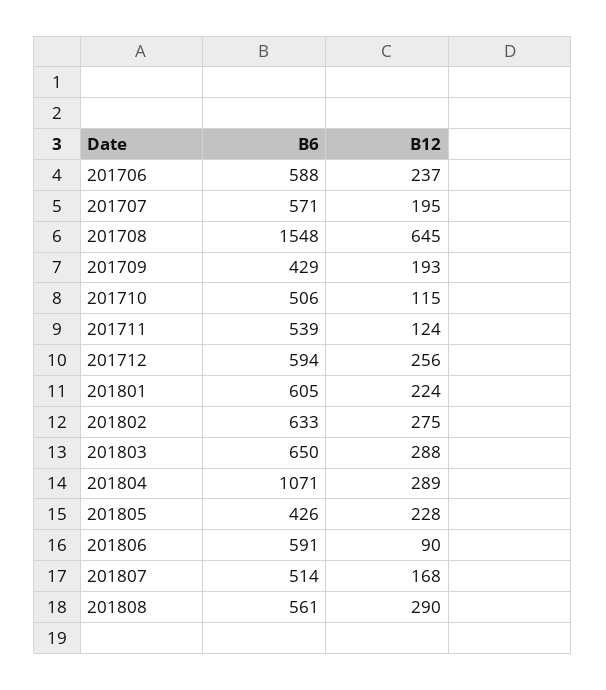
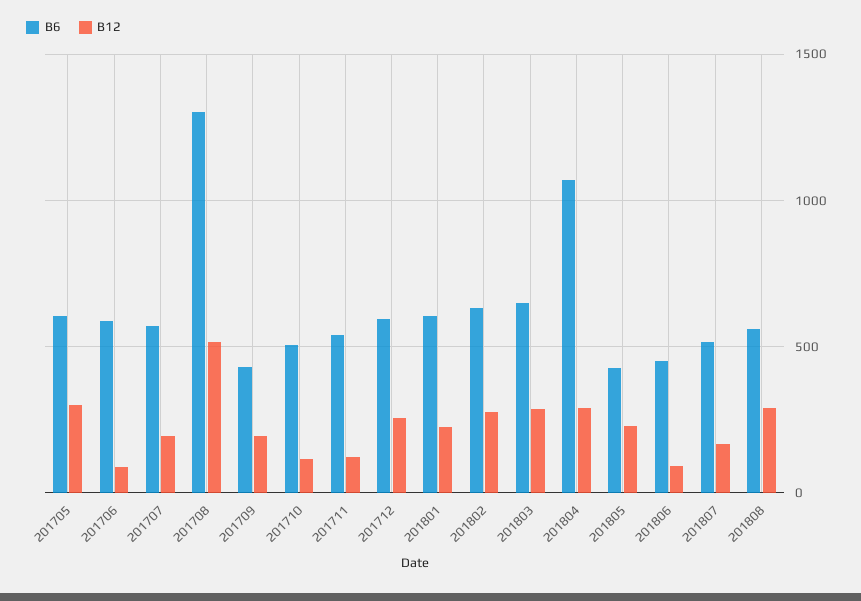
  {
    "B6": {
      "201706": 588,
      "201707": 571,
-     "201708": 1548,
+     "201708": 1300,
      "201709": 429,
      "201710": 506,
      "201711": 539,
      "201712": 594,
      "201801": 605,
      "201802": 633,
      "201803": 650,
      "201804": 1071,
      "201805": 426,
-     "201806": 591,
+     "201806": 450,
      "201807": 514,
-     "201808": 561
+     "201808": 561,
+     "201705": 600
    },
    "B12": {
-     "201706": 237,
+     "201706": 100,
      "201707": 195,
-     "201708": 645,
+     "201708": 500,
      "201709": 193,
      "201710": 115,
      "201711": 124,
      "201712": 256,
      "201801": 224,
      "201802": 275,
      "201803": 288,
      "201804": 289,
      "201805": 228,
      "201806": 90,
      "201807": 168,
-     "201808": 290
+     "201808": 290,
+     "201705": 300
    }
  }

